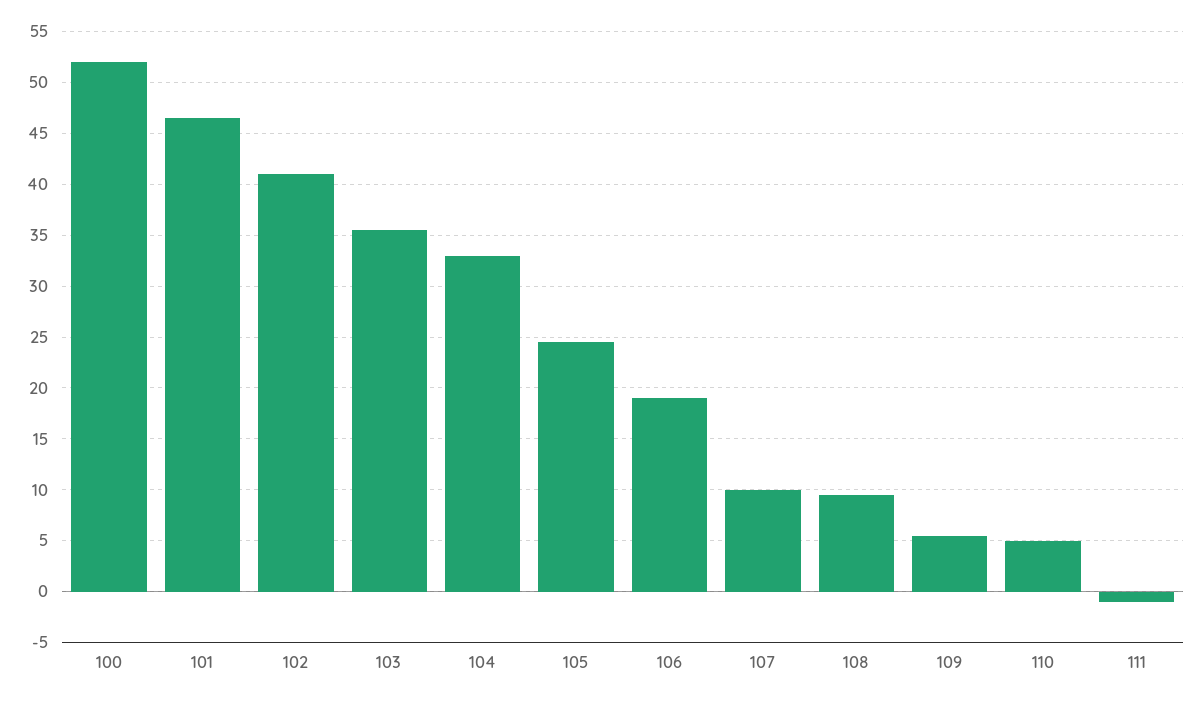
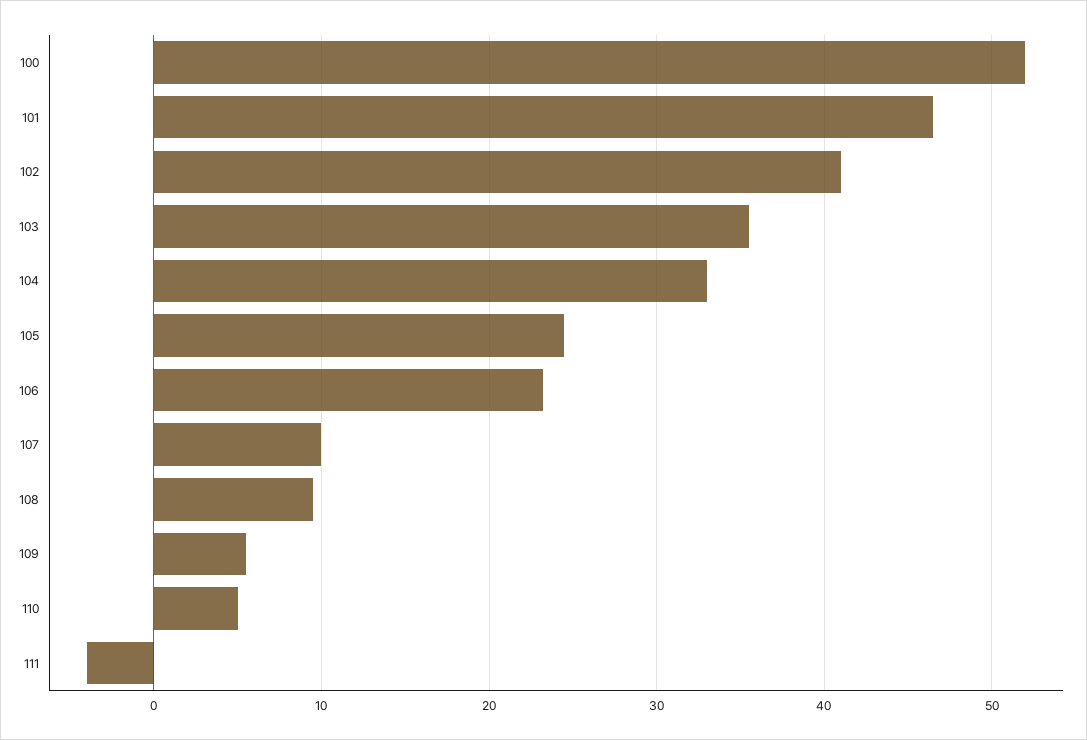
  {
    "100": 52,
    "101": 47,
    "102": 41,
    "103": 36,
    "104": 33,
    "105": 25,
-   "106": 19,
+   "106": 23,
    "107": 10,
    "108": 10,
    "109": 6,
    "110": 5,
-   "111": -1
+   "111": -4
  }

